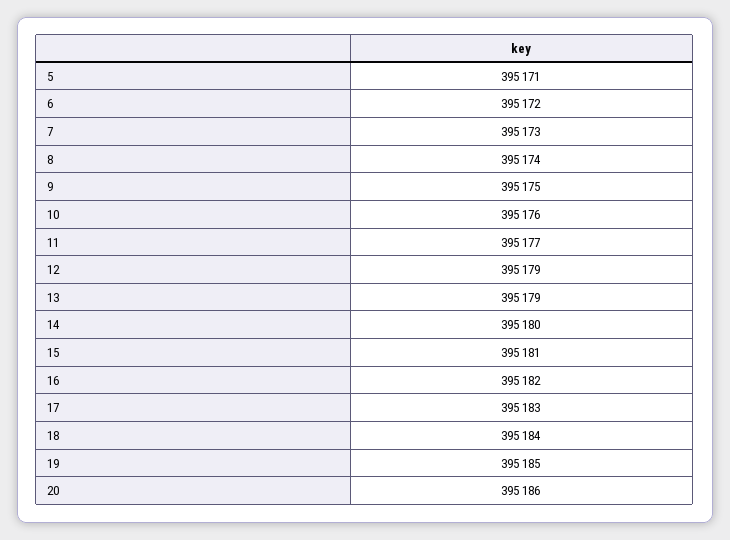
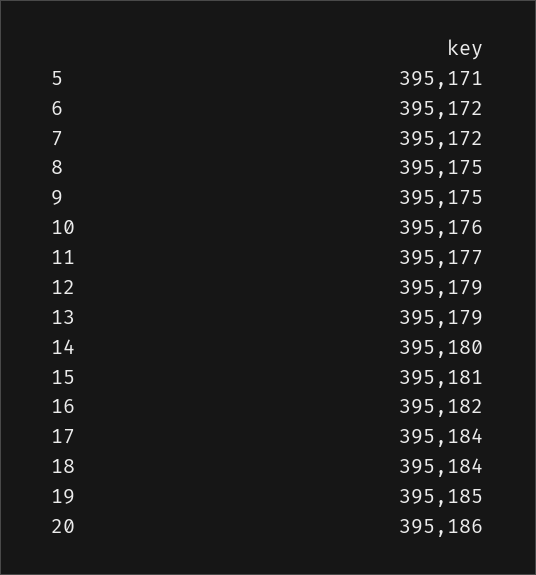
  {
    "5": 395171,
    "6": 395172,
-   "7": 395173,
+   "7": 395172,
-   "8": 395174,
+   "8": 395175,
    "9": 395175,
    "10": 395176,
    "11": 395177,
    "12": 395179,
    "13": 395179,
    "14": 395180,
    "15": 395181,
    "16": 395182,
-   "17": 395183,
+   "17": 395184,
    "18": 395184,
    "19": 395185,
    "20": 395186
  }

